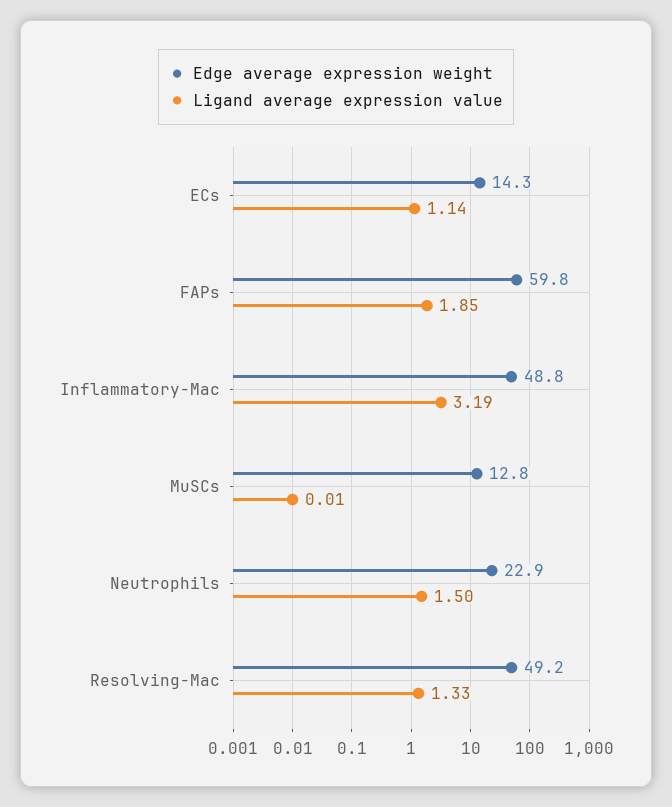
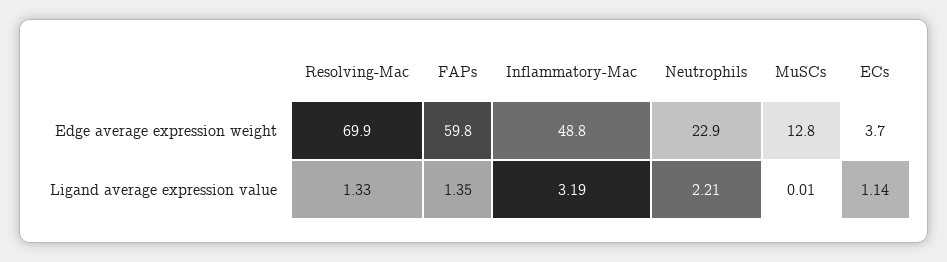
  {
    "Edge average expression weight": {
-     "ECs": 14.3,
+     "ECs": 3.7,
      "FAPs": 59.8,
      "Inflammatory-Mac": 48.8,
      "MuSCs": 12.8,
      "Neutrophils": 22.9,
-     "Resolving-Mac": 49.2
+     "Resolving-Mac": 69.9
    },
    "Ligand average expression value": {
      "ECs": 1.14,
-     "FAPs": 1.85,
+     "FAPs": 1.35,
      "Inflammatory-Mac": 3.19,
      "MuSCs": 0.01,
-     "Neutrophils": 1.5,
+     "Neutrophils": 2.21,
      "Resolving-Mac": 1.33
    }
  }

